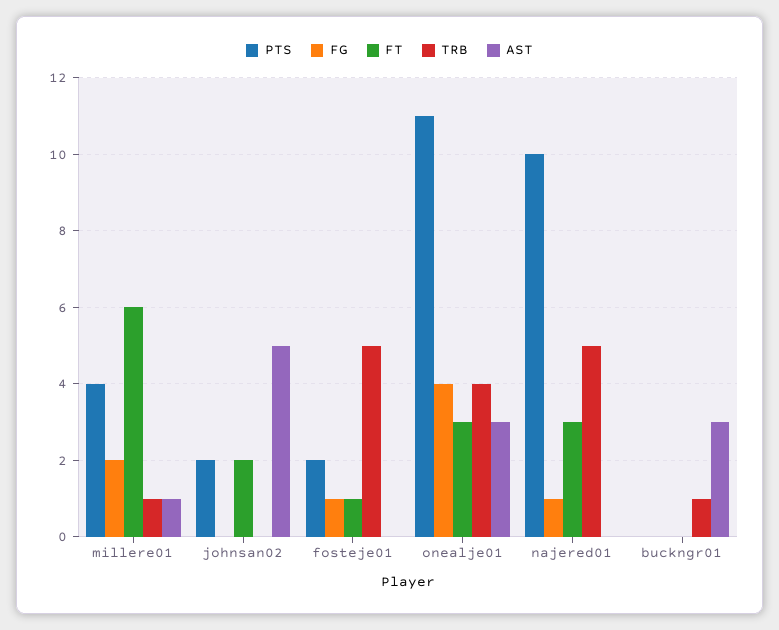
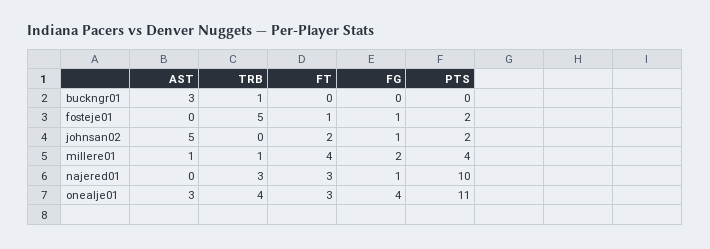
  {
    "PTS": {
      "millere01": 4,
      "johnsan02": 2,
      "fosteje01": 2,
      "onealje01": 11,
      "najered01": 10,
      "buckngr01": 0
    },
    "FG": {
      "millere01": 2,
-     "johnsan02": 0,
+     "johnsan02": 1,
      "fosteje01": 1,
      "onealje01": 4,
      "najered01": 1,
      "buckngr01": 0
    },
    "FT": {
-     "millere01": 6,
+     "millere01": 4,
      "johnsan02": 2,
      "fosteje01": 1,
      "onealje01": 3,
      "najered01": 3,
      "buckngr01": 0
    },
    "TRB": {
      "millere01": 1,
      "johnsan02": 0,
      "fosteje01": 5,
      "onealje01": 4,
-     "najered01": 5,
+     "najered01": 3,
      "buckngr01": 1
    },
    "AST": {
      "millere01": 1,
      "johnsan02": 5,
      "fosteje01": 0,
      "onealje01": 3,
      "najered01": 0,
      "buckngr01": 3
    }
  }

